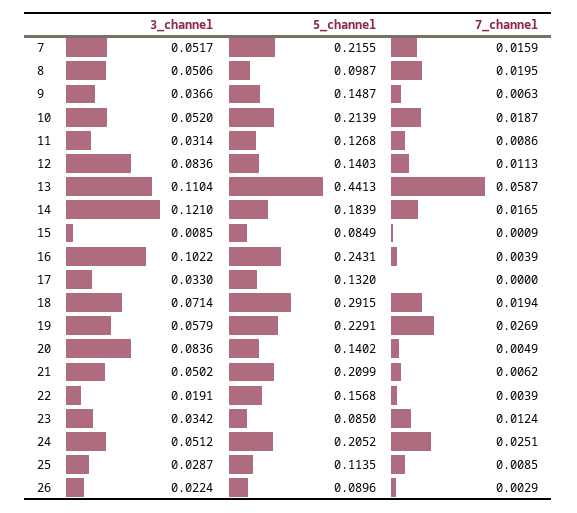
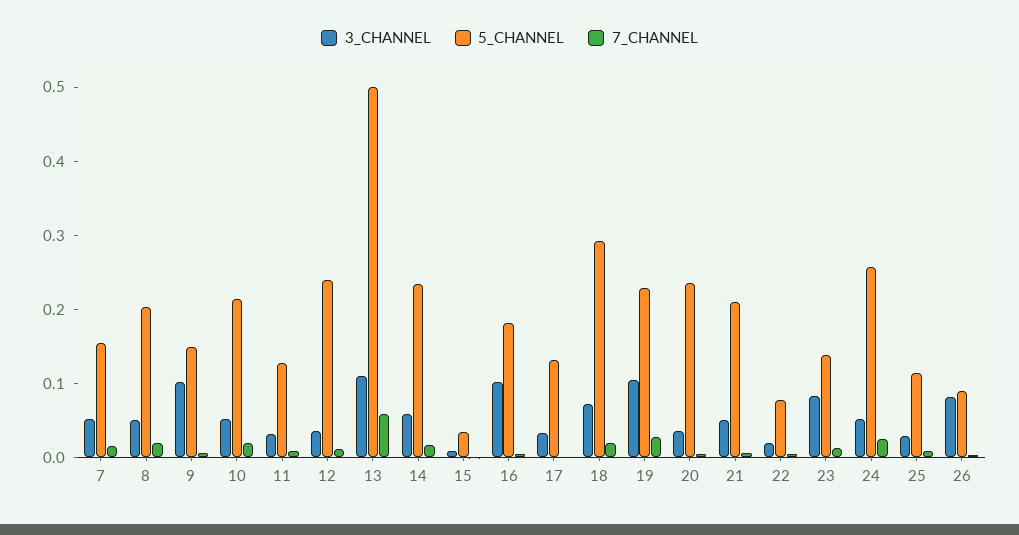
  {
    "3_channel": {
      "7": 0.0517,
      "8": 0.0506,
-     "9": 0.0366,
+     "9": 0.1,
      "10": 0.052,
      "11": 0.0314,
-     "12": 0.0836,
+     "12": 0.04,
      "13": 0.1104,
-     "14": 0.121,
+     "14": 0.06,
      "15": 0.0085,
      "16": 0.1022,
      "17": 0.033,
      "18": 0.0714,
-     "19": 0.0579,
+     "19": 0.1,
-     "20": 0.0836,
+     "20": 0.04,
      "21": 0.0502,
      "22": 0.0191,
-     "23": 0.0342,
+     "23": 0.08,
      "24": 0.0512,
      "25": 0.0287,
-     "26": 0.0224
+     "26": 0.08
    },
    "5_channel": {
-     "7": 0.2155,
+     "7": 0.16,
-     "8": 0.0987,
+     "8": 0.2,
      "9": 0.1487,
      "10": 0.2139,
      "11": 0.1268,
-     "12": 0.1403,
+     "12": 0.24,
-     "13": 0.4413,
+     "13": 0.5,
-     "14": 0.1839,
+     "14": 0.24,
-     "15": 0.0849,
+     "15": 0.04,
-     "16": 0.2431,
+     "16": 0.18,
      "17": 0.132,
      "18": 0.2915,
      "19": 0.2291,
-     "20": 0.1402,
+     "20": 0.24,
      "21": 0.2099,
-     "22": 0.1568,
+     "22": 0.08,
-     "23": 0.085,
+     "23": 0.14,
-     "24": 0.2052,
+     "24": 0.26,
      "25": 0.1135,
      "26": 0.0896
    },
    "7_channel": {
      "7": 0.0159,
      "8": 0.0195,
      "9": 0.0063,
      "10": 0.0187,
      "11": 0.0086,
      "12": 0.0113,
      "13": 0.0587,
      "14": 0.0165,
      "15": 0.0009,
      "16": 0.0039,
      "17": 0,
      "18": 0.0194,
      "19": 0.0269,
      "20": 0.0049,
      "21": 0.0062,
      "22": 0.0039,
      "23": 0.0124,
      "24": 0.0251,
      "25": 0.0085,
      "26": 0.0029
    }
  }

